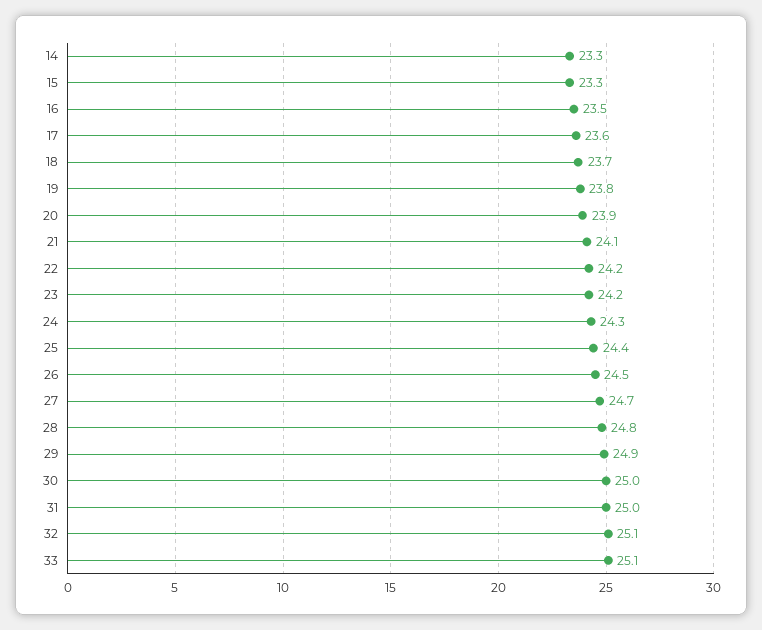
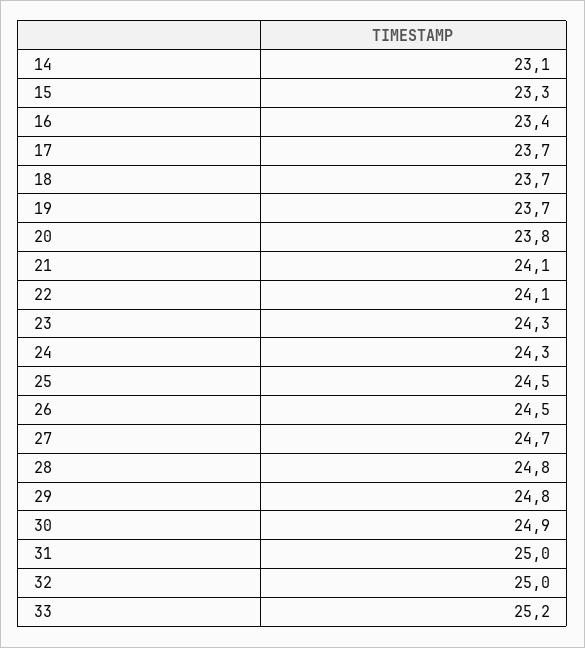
  {
-   "14": 23.3,
+   "14": 23.1,
    "15": 23.3,
-   "16": 23.5,
+   "16": 23.4,
-   "17": 23.6,
+   "17": 23.7,
    "18": 23.7,
-   "19": 23.8,
+   "19": 23.7,
-   "20": 23.9,
+   "20": 23.8,
    "21": 24.1,
-   "22": 24.2,
+   "22": 24.1,
-   "23": 24.2,
+   "23": 24.3,
    "24": 24.3,
-   "25": 24.4,
+   "25": 24.5,
    "26": 24.5,
    "27": 24.7,
    "28": 24.8,
-   "29": 24.9,
+   "29": 24.8,
-   "30": 25,
+   "30": 24.9,
    "31": 25,
-   "32": 25.1,
+   "32": 25,
-   "33": 25.1
+   "33": 25.2
  }

